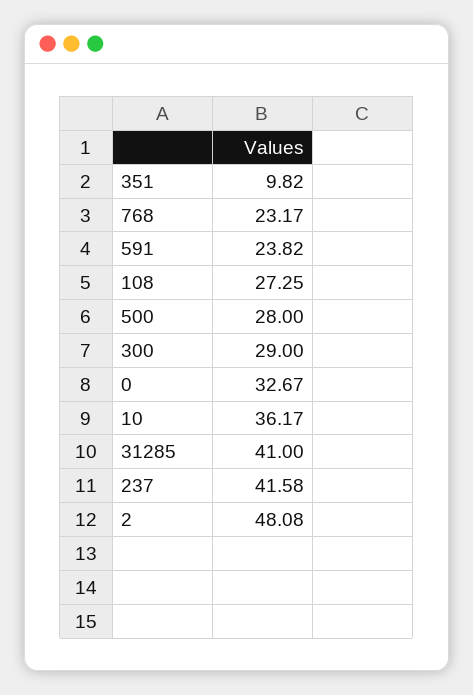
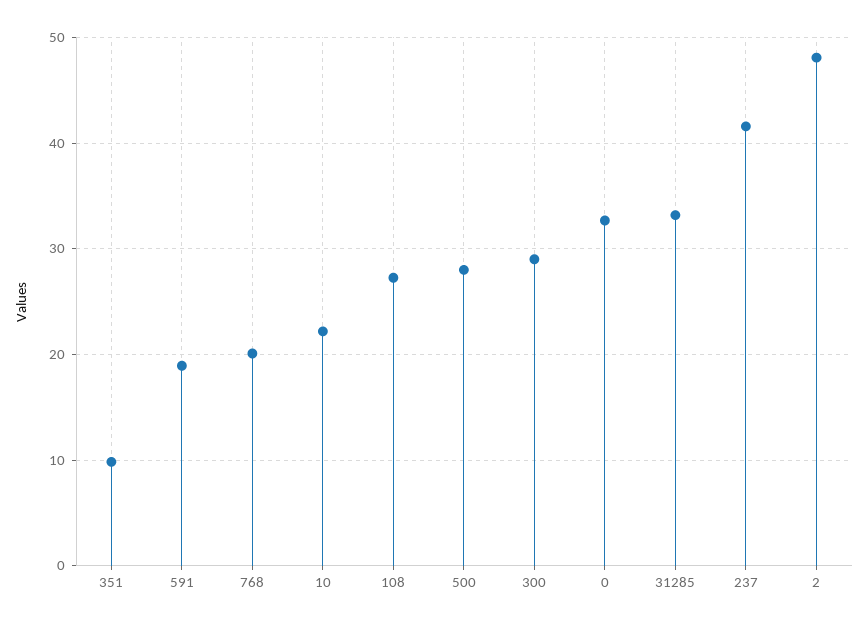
  {
    "351": 9.82,
-   "768": 23.17,
+   "768": 20,
-   "591": 23.82,
+   "591": 19,
    "108": 27.25,
    "500": 28,
    "300": 29,
    "0": 32.67,
-   "10": 36.17,
+   "10": 22,
-   "31285": 41,
+   "31285": 33,
    "237": 41.58,
    "2": 48.08
  }

